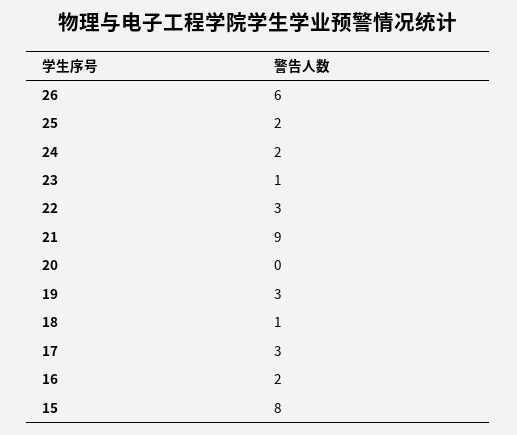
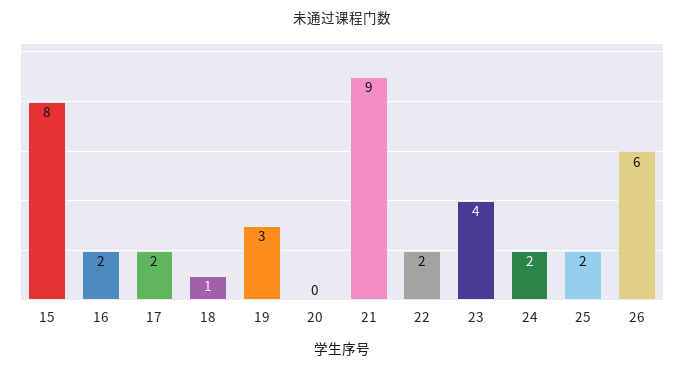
  {
    "26": 6,
    "25": 2,
    "24": 2,
-   "23": 1,
+   "23": 4,
-   "22": 3,
+   "22": 2,
    "21": 9,
    "20": 0,
    "19": 3,
    "18": 1,
-   "17": 3,
+   "17": 2,
    "16": 2,
    "15": 8
  }

